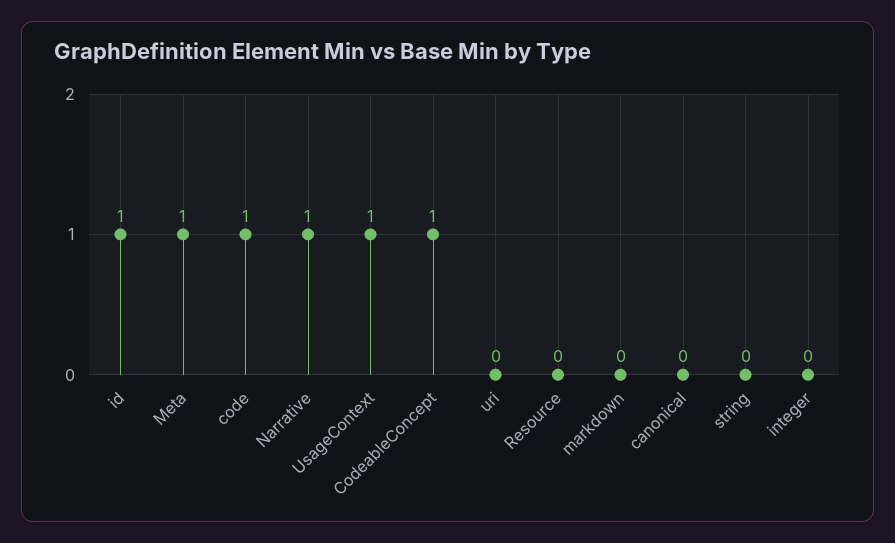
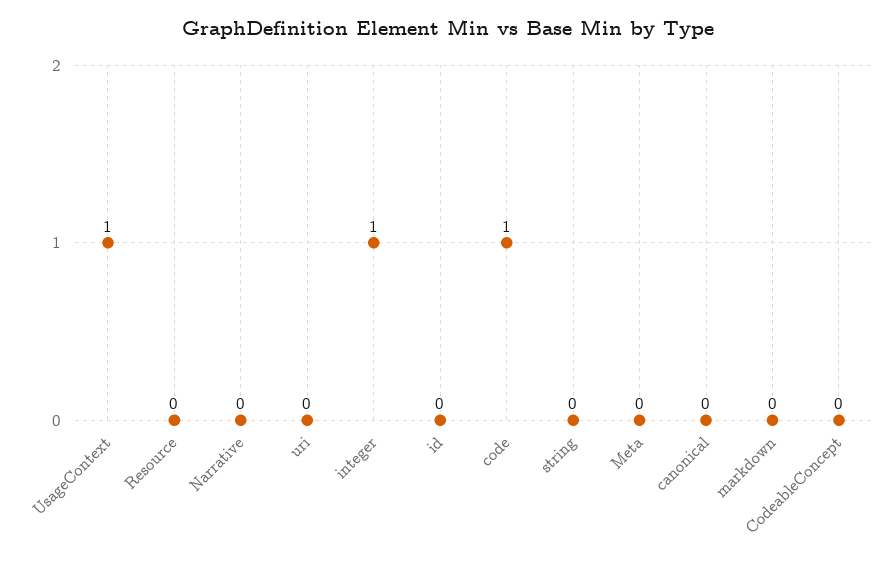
  {
-   "id": 1,
+   "id": 0,
-   "Meta": 1,
+   "Meta": 0,
    "code": 1,
-   "Narrative": 1,
+   "Narrative": 0,
    "UsageContext": 1,
-   "CodeableConcept": 1,
+   "CodeableConcept": 0,
    "uri": 0,
    "Resource": 0,
    "markdown": 0,
    "canonical": 0,
    "string": 0,
-   "integer": 0
+   "integer": 1
  }

